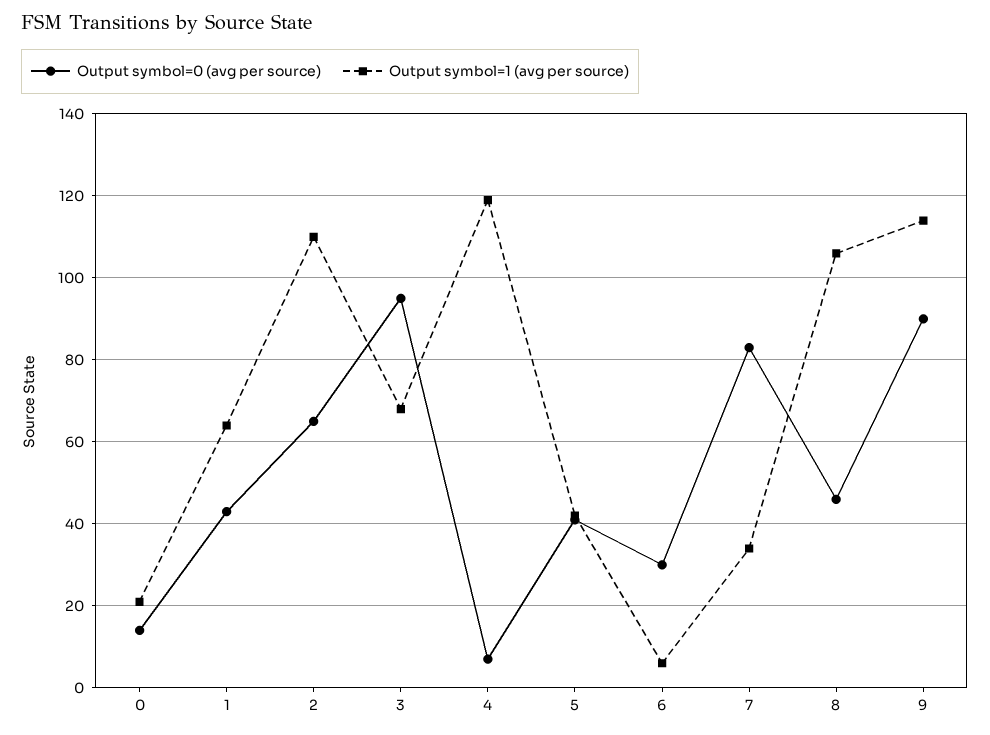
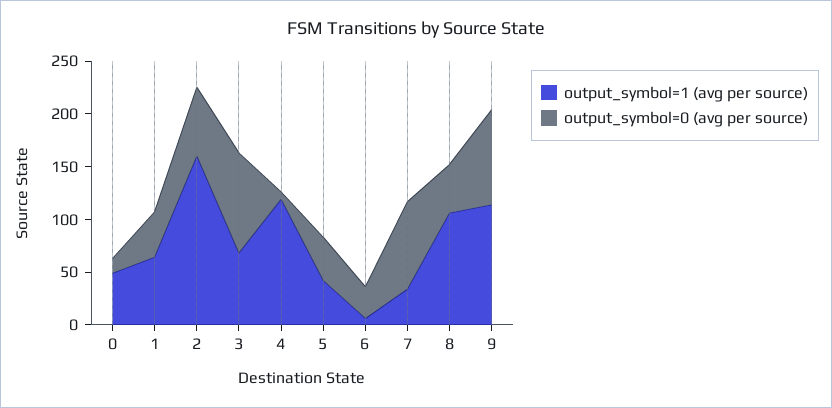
  {
    "Output symbol=0 (avg per source)": {
      "0": 15,
      "1": 45,
      "2": 65,
      "3": 95,
      "4": 5,
      "5": 40,
      "6": 30,
      "7": 85,
      "8": 45,
      "9": 90
    },
    "Output symbol=1 (avg per source)": {
-     "0": 20,
+     "0": 50,
      "1": 65,
-     "2": 110,
+     "2": 160,
      "3": 70,
      "4": 120,
      "5": 40,
      "6": 5,
      "7": 35,
      "8": 105,
      "9": 115
    }
  }

